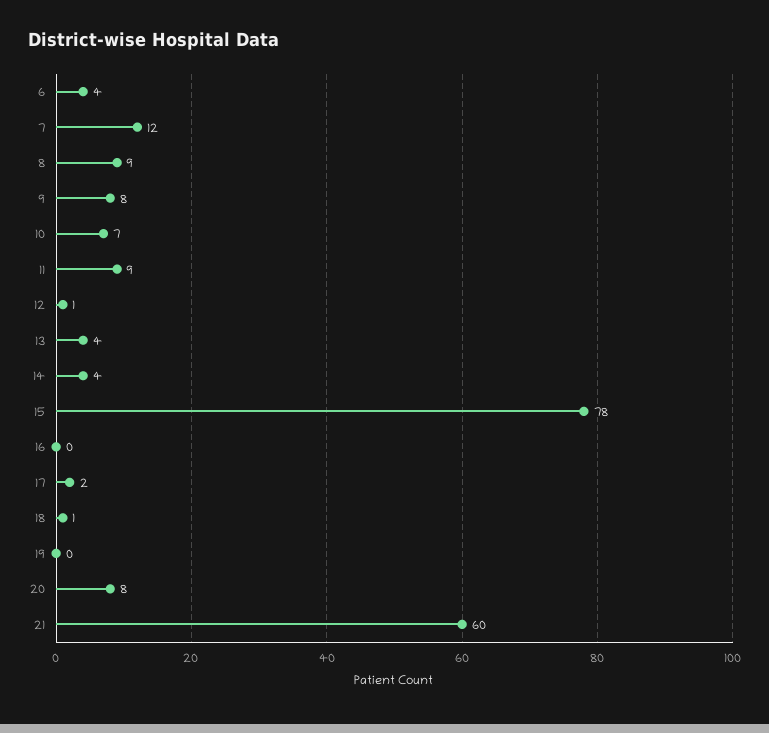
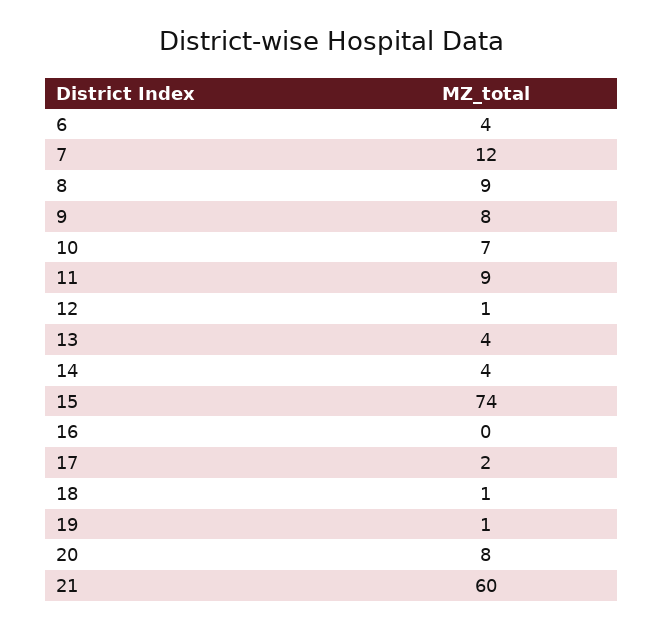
  {
    "6": 4,
    "7": 12,
    "8": 9,
    "9": 8,
    "10": 7,
    "11": 9,
    "12": 1,
    "13": 4,
    "14": 4,
-   "15": 78,
+   "15": 74,
    "16": 0,
    "17": 2,
    "18": 1,
-   "19": 0,
+   "19": 1,
    "20": 8,
    "21": 60
  }

